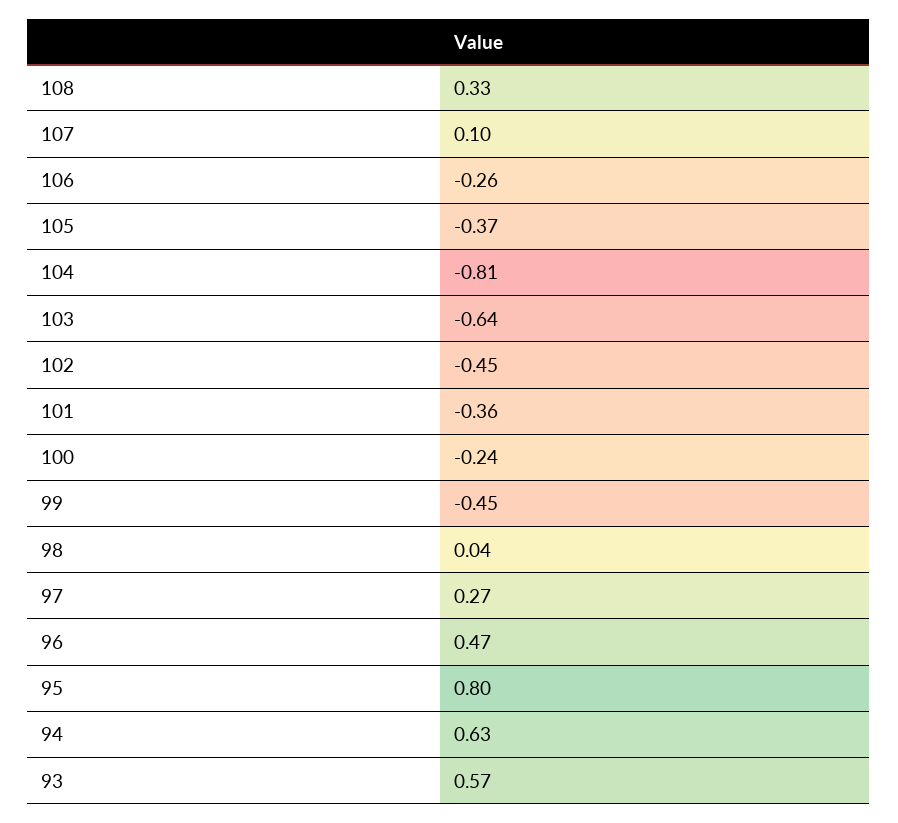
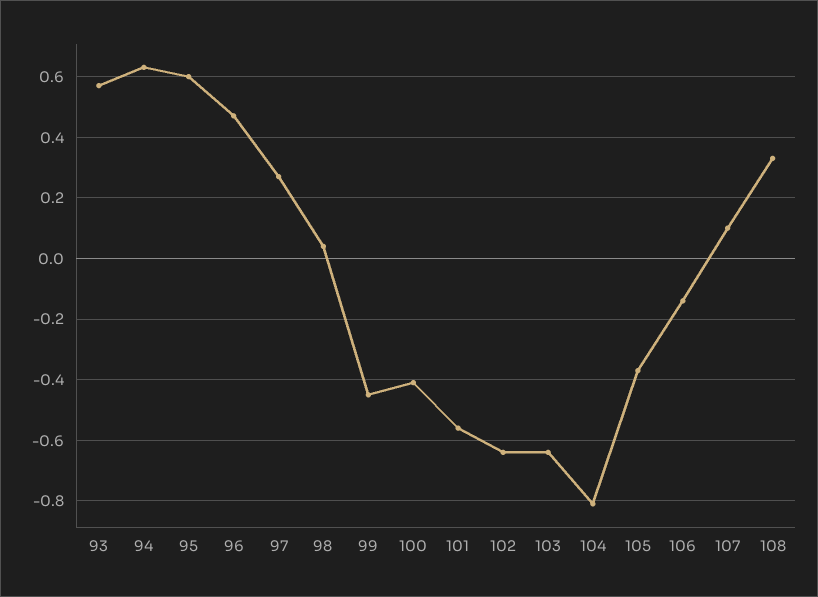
  {
    "108": 0.33,
    "107": 0.1,
-   "106": -0.26,
+   "106": -0.15,
    "105": -0.37,
    "104": -0.81,
    "103": -0.64,
-   "102": -0.45,
+   "102": -0.65,
-   "101": -0.36,
+   "101": -0.55,
-   "100": -0.24,
+   "100": -0.4,
    "99": -0.45,
    "98": 0.04,
    "97": 0.27,
    "96": 0.47,
-   "95": 0.8,
+   "95": 0.6,
    "94": 0.63,
    "93": 0.57
  }

